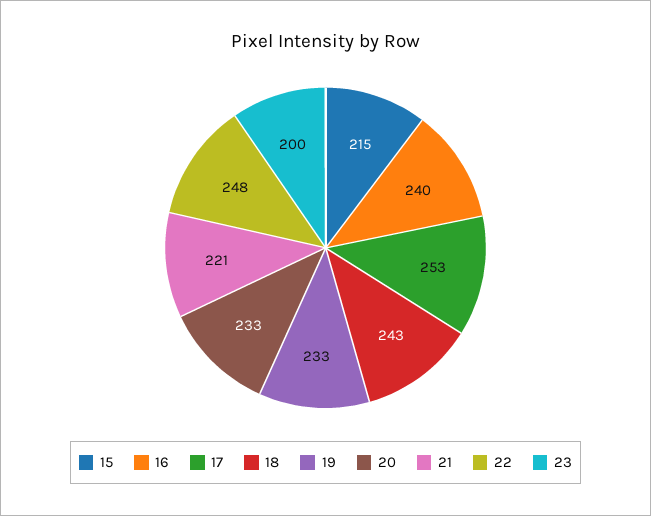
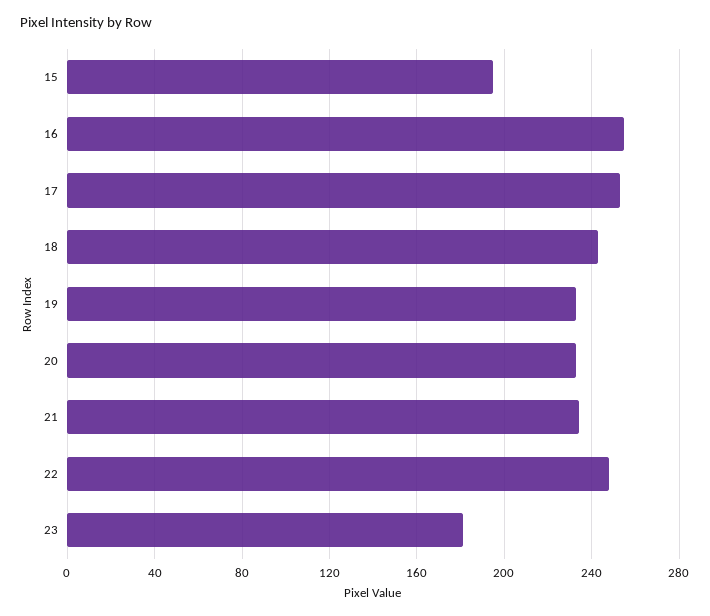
  {
-   "15": 215,
+   "15": 195,
-   "16": 240,
+   "16": 255,
    "17": 253,
    "18": 243,
    "19": 233,
    "20": 233,
-   "21": 221,
+   "21": 235,
    "22": 248,
-   "23": 200
+   "23": 180
  }

